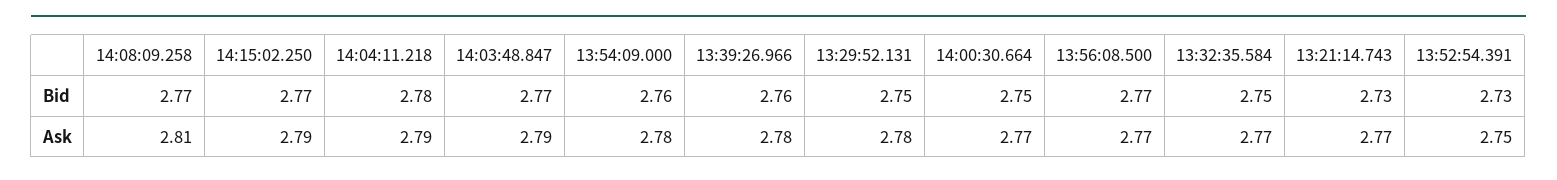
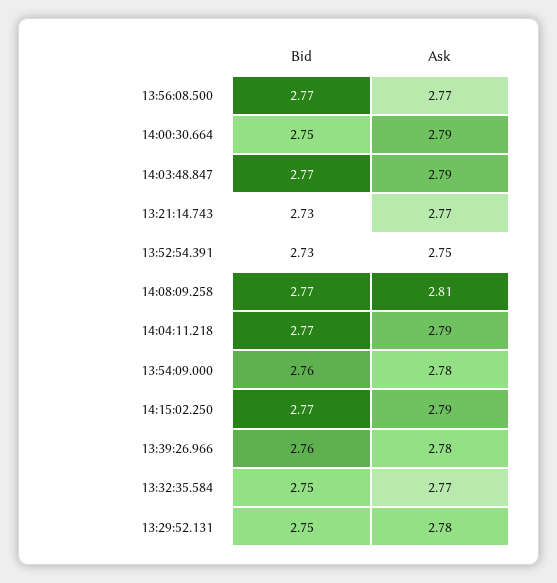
  {
    "14:08:09.258": {
      "Bid": 2.77,
      "Ask": 2.81
    },
    "14:15:02.250": {
      "Bid": 2.77,
      "Ask": 2.79
    },
    "14:04:11.218": {
-     "Bid": 2.78,
+     "Bid": 2.77,
      "Ask": 2.79
    },
    "14:03:48.847": {
      "Bid": 2.77,
      "Ask": 2.79
    },
    "13:54:09.000": {
      "Bid": 2.76,
      "Ask": 2.78
    },
    "13:39:26.966": {
      "Bid": 2.76,
      "Ask": 2.78
    },
    "13:29:52.131": {
      "Bid": 2.75,
      "Ask": 2.78
    },
    "14:00:30.664": {
      "Bid": 2.75,
-     "Ask": 2.77
+     "Ask": 2.79
    },
    "13:56:08.500": {
      "Bid": 2.77,
      "Ask": 2.77
    },
    "13:32:35.584": {
      "Bid": 2.75,
      "Ask": 2.77
    },
    "13:21:14.743": {
      "Bid": 2.73,
      "Ask": 2.77
    },
    "13:52:54.391": {
      "Bid": 2.73,
      "Ask": 2.75
    }
  }

